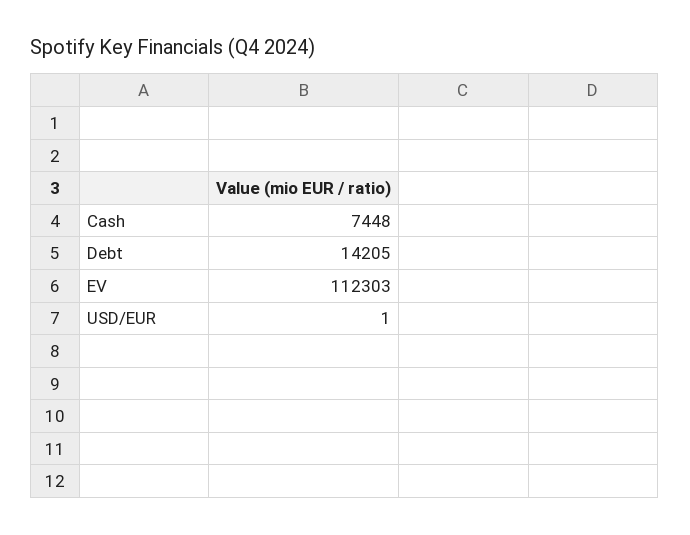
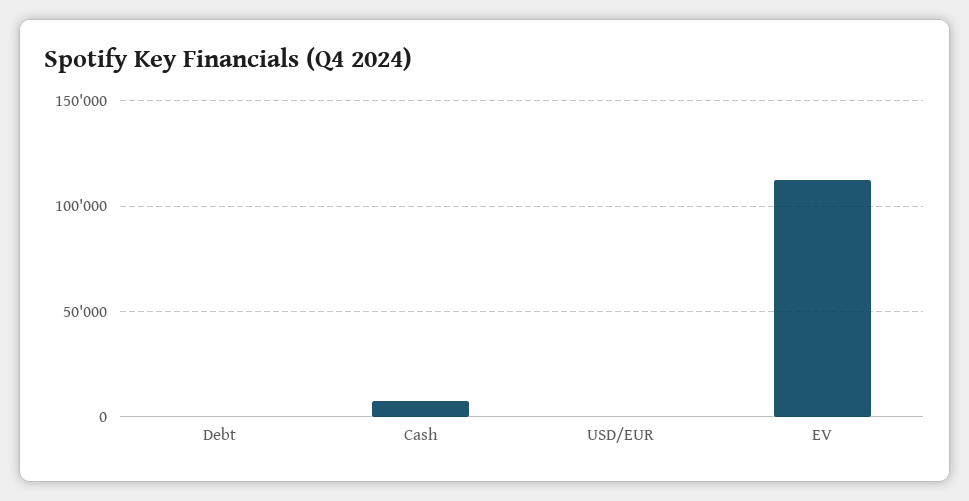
  {
    "Cash": 7448,
-   "Debt": 14205,
+   "Debt": 0,
    "EV": 112303,
    "USD/EUR": 1
  }

